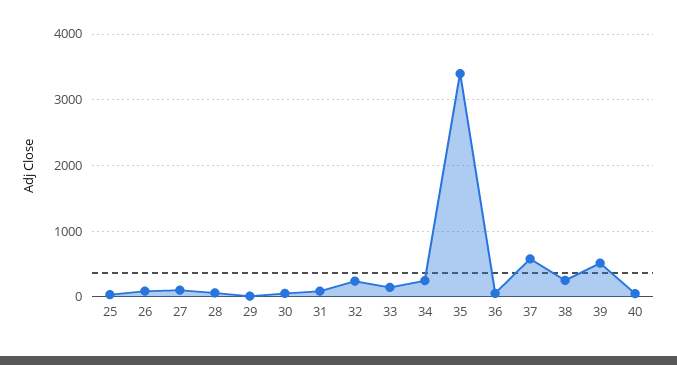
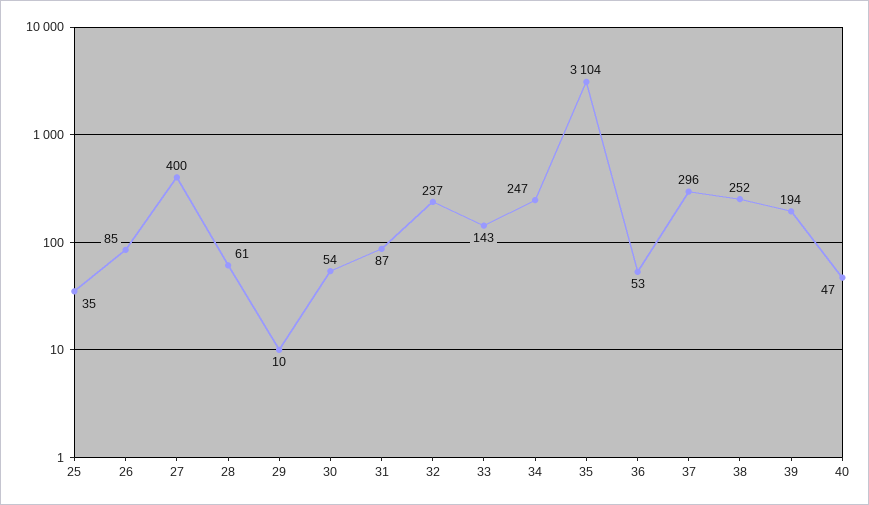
  {
    "25": 35,
    "26": 85,
-   "27": 100,
+   "27": 400,
    "28": 61,
    "29": 10,
    "30": 54,
    "31": 87,
    "32": 237,
    "33": 143,
    "34": 247,
-   "35": 3400,
+   "35": 3104,
    "36": 53,
-   "37": 600,
+   "37": 296,
    "38": 252,
-   "39": 500,
+   "39": 194,
    "40": 47
  }

